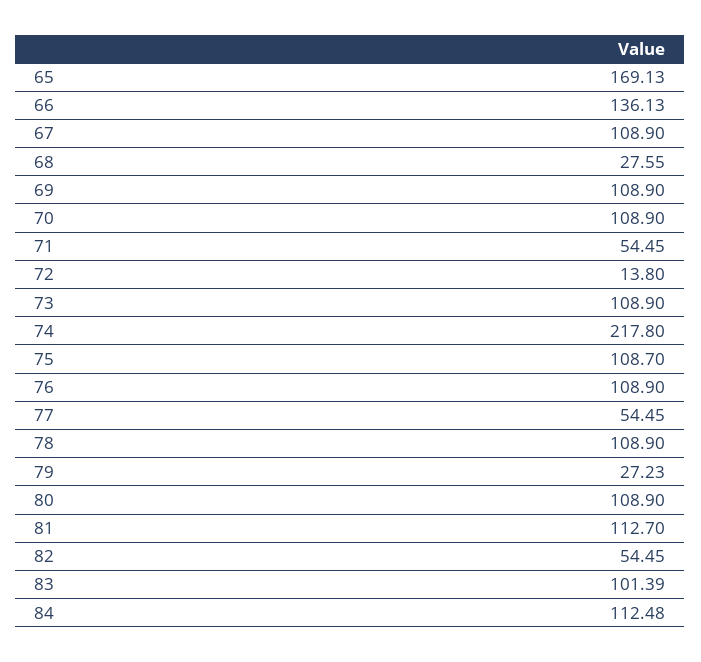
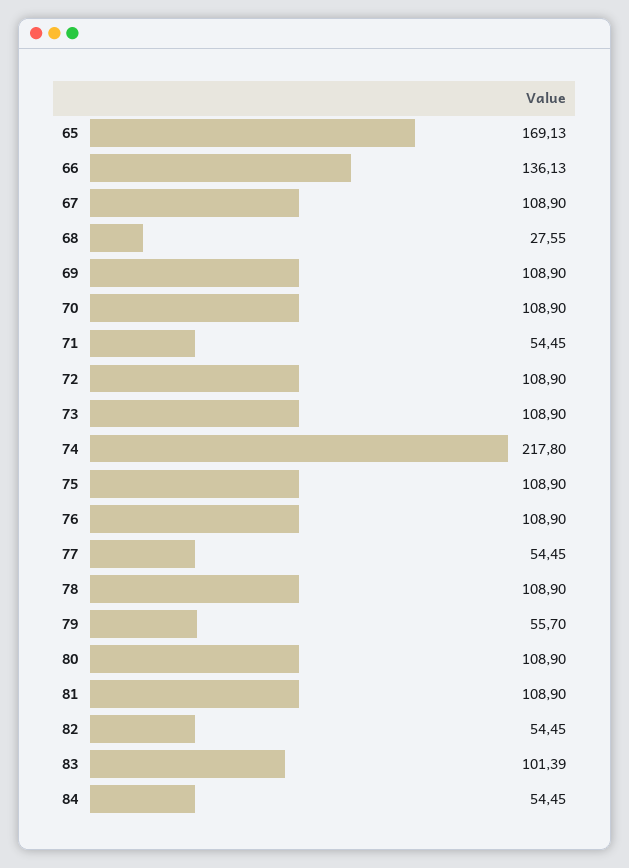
  {
    "65": 169.13,
    "66": 136.13,
    "67": 108.9,
    "68": 27.55,
    "69": 108.9,
    "70": 108.9,
    "71": 54.45,
-   "72": 13.8,
+   "72": 108.9,
    "73": 108.9,
    "74": 217.8,
-   "75": 108.7,
+   "75": 108.9,
    "76": 108.9,
    "77": 54.45,
    "78": 108.9,
-   "79": 27.23,
+   "79": 55.7,
    "80": 108.9,
-   "81": 112.7,
+   "81": 108.9,
    "82": 54.45,
    "83": 101.39,
-   "84": 112.48
+   "84": 54.45
  }

